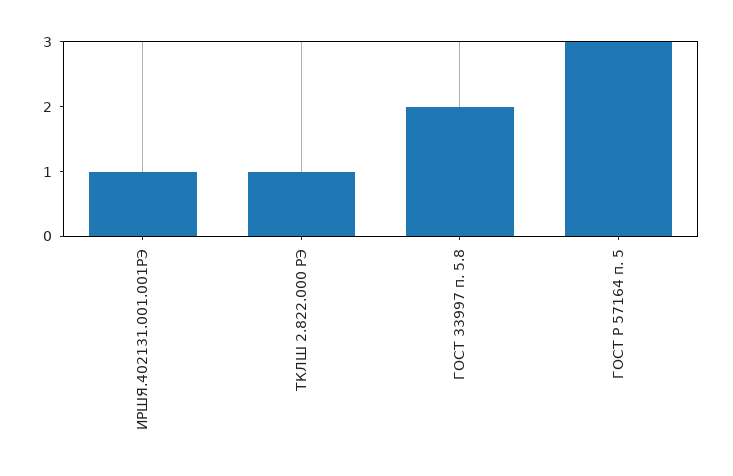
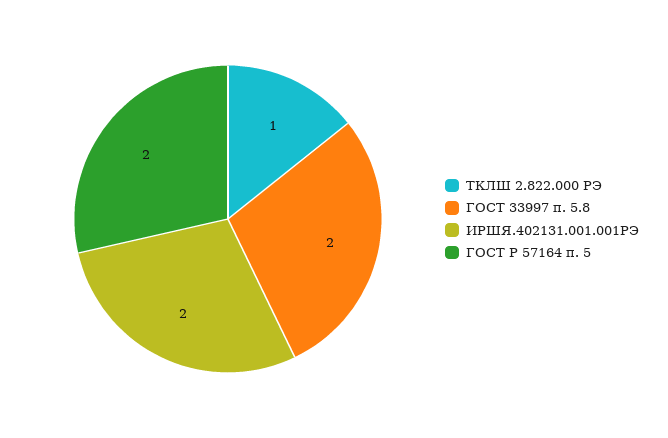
  {
-   "ИРШЯ.402131.001.001РЭ": 1,
+   "ИРШЯ.402131.001.001РЭ": 2,
    "ТКЛШ 2.822.000 РЭ": 1,
    "ГОСТ 33997 п. 5.8": 2,
-   "ГОСТ Р 57164 п. 5": 3
+   "ГОСТ Р 57164 п. 5": 2
  }

